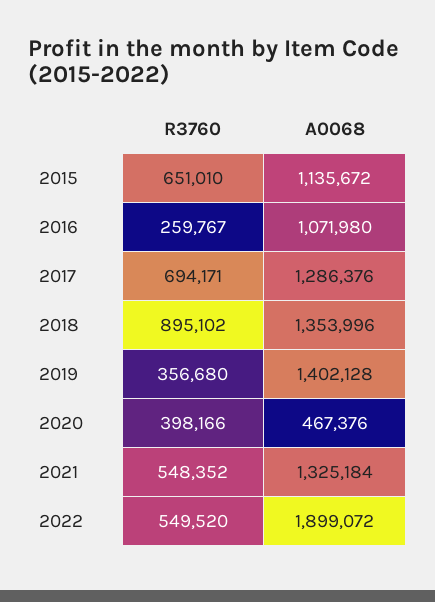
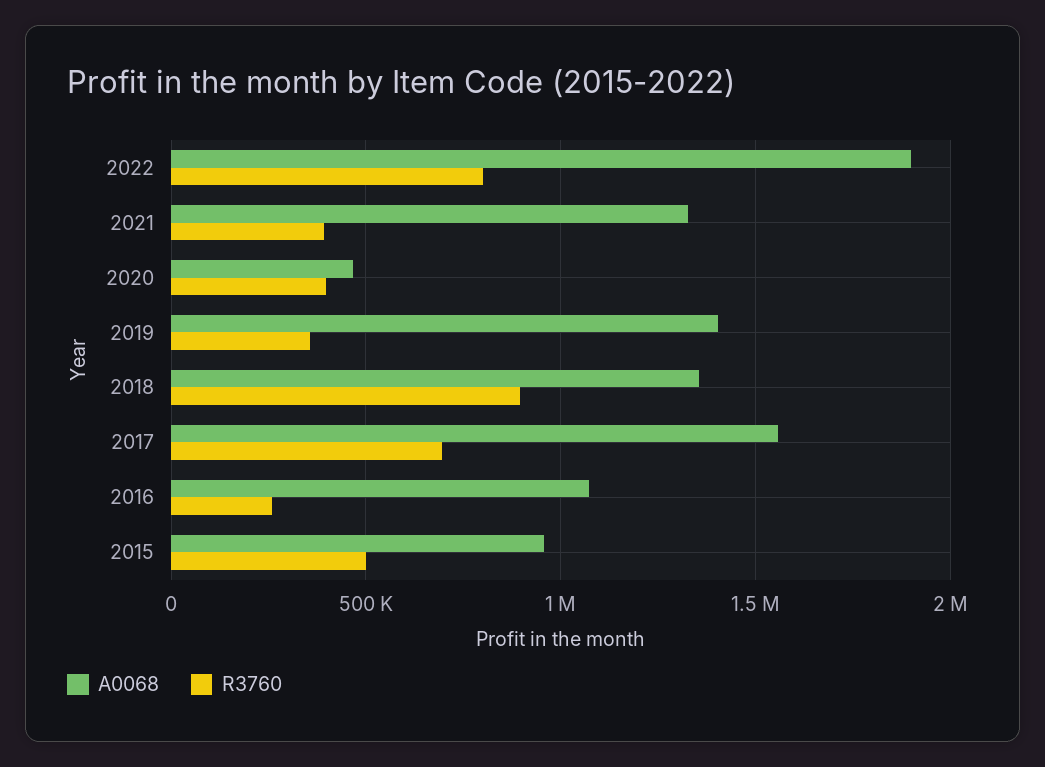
  {
    "R3760": {
-     "2015": 651010,
+     "2015": 500000,
      "2016": 259767,
      "2017": 694171,
      "2018": 895102,
      "2019": 356680,
      "2020": 398166,
-     "2021": 548352,
+     "2021": 400000,
-     "2022": 549520
+     "2022": 800000
    },
    "A0068": {
-     "2015": 1135672,
+     "2015": 950000,
      "2016": 1071980,
-     "2017": 1286376,
+     "2017": 1550000,
      "2018": 1353996,
      "2019": 1402128,
      "2020": 467376,
      "2021": 1325184,
      "2022": 1899072
    }
  }

